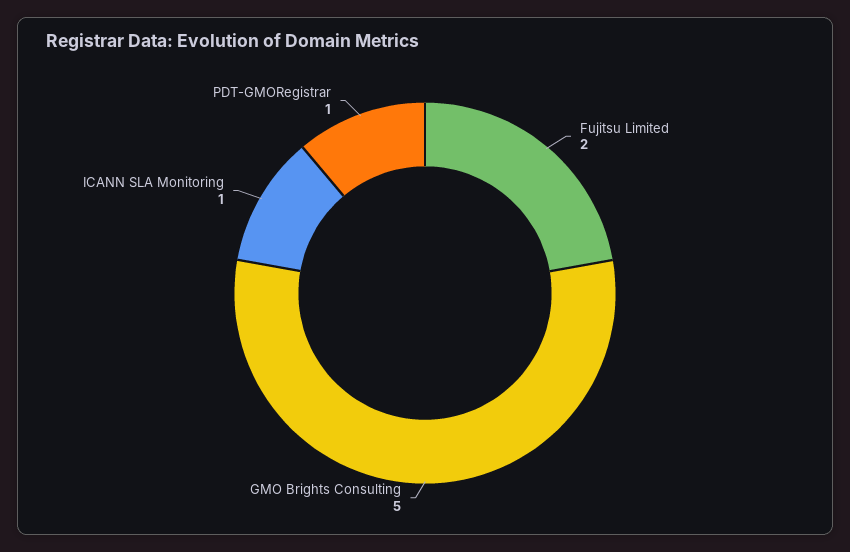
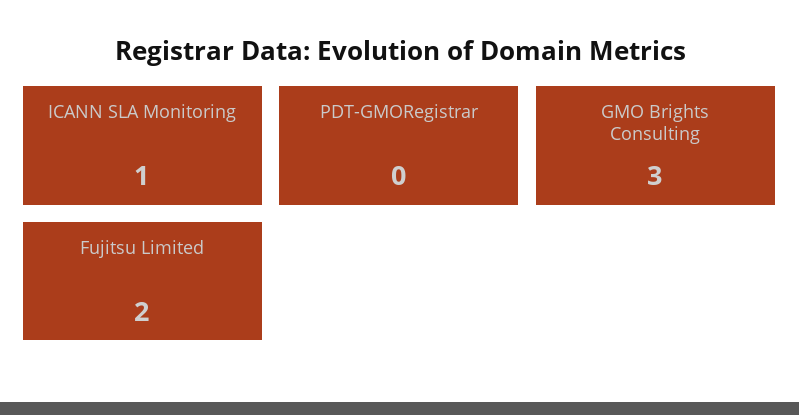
  {
    "Fujitsu Limited": 2,
-   "GMO Brights Consulting": 5,
+   "GMO Brights Consulting": 3,
    "ICANN SLA Monitoring": 1,
-   "PDT-GMORegistrar": 1
+   "PDT-GMORegistrar": 0
  }

